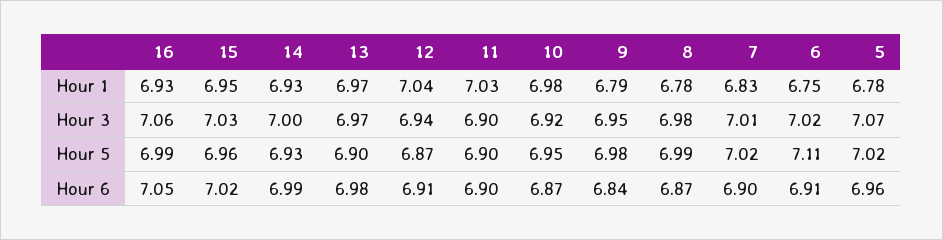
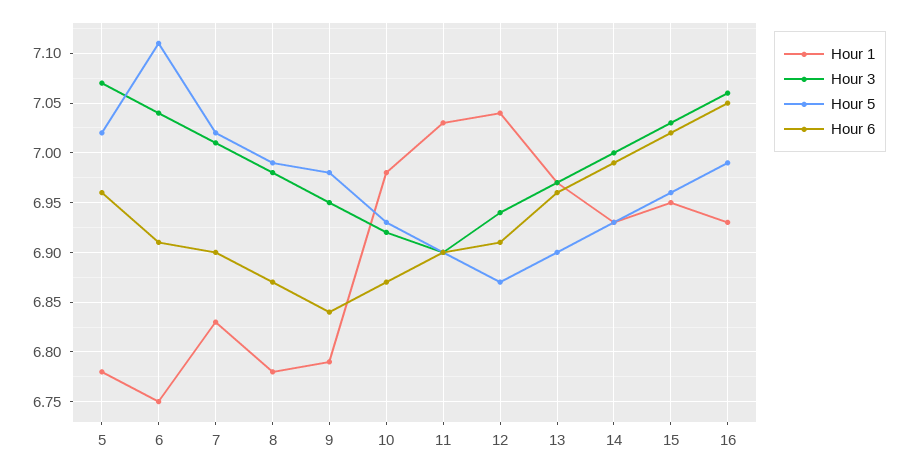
  {
    "Hour 1": {
      "16": 6.93,
      "15": 6.95,
      "14": 6.93,
      "13": 6.97,
      "12": 7.04,
      "11": 7.03,
      "10": 6.98,
      "9": 6.79,
      "8": 6.78,
      "7": 6.83,
      "6": 6.75,
      "5": 6.78
    },
    "Hour 3": {
      "16": 7.06,
      "15": 7.03,
      "14": 7,
      "13": 6.97,
      "12": 6.94,
      "11": 6.9,
      "10": 6.92,
      "9": 6.95,
      "8": 6.98,
      "7": 7.01,
-     "6": 7.02,
+     "6": 7.04,
      "5": 7.07
    },
    "Hour 5": {
      "16": 6.99,
      "15": 6.96,
      "14": 6.93,
      "13": 6.9,
      "12": 6.87,
      "11": 6.9,
-     "10": 6.95,
+     "10": 6.93,
      "9": 6.98,
      "8": 6.99,
      "7": 7.02,
      "6": 7.11,
      "5": 7.02
    },
    "Hour 6": {
      "16": 7.05,
      "15": 7.02,
      "14": 6.99,
-     "13": 6.98,
+     "13": 6.96,
      "12": 6.91,
      "11": 6.9,
      "10": 6.87,
      "9": 6.84,
      "8": 6.87,
      "7": 6.9,
      "6": 6.91,
      "5": 6.96
    }
  }

